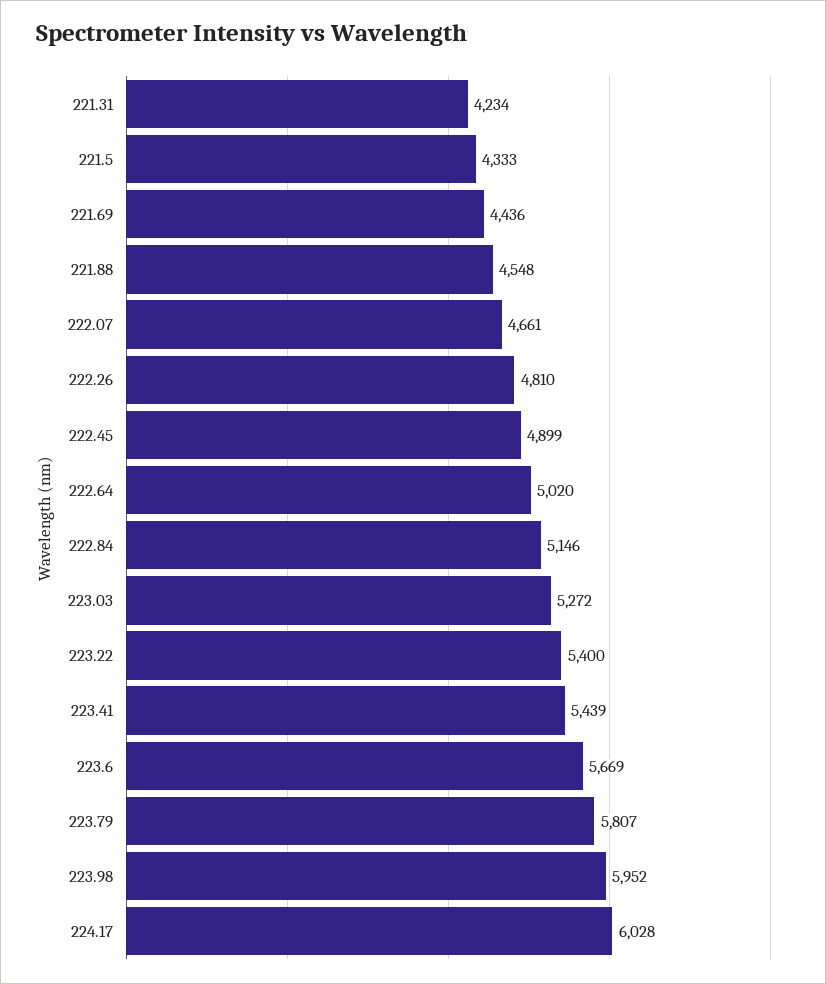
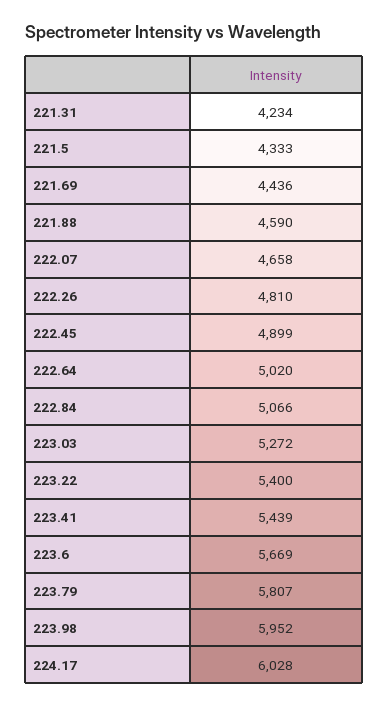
  {
    "221.31": 4234,
    "221.5": 4333,
    "221.69": 4436,
-   "221.88": 4548,
+   "221.88": 4590,
-   "222.07": 4661,
+   "222.07": 4658,
    "222.26": 4810,
    "222.45": 4899,
    "222.64": 5020,
-   "222.84": 5146,
+   "222.84": 5066,
    "223.03": 5272,
    "223.22": 5400,
    "223.41": 5439,
    "223.6": 5669,
    "223.79": 5807,
    "223.98": 5952,
    "224.17": 6028
  }

